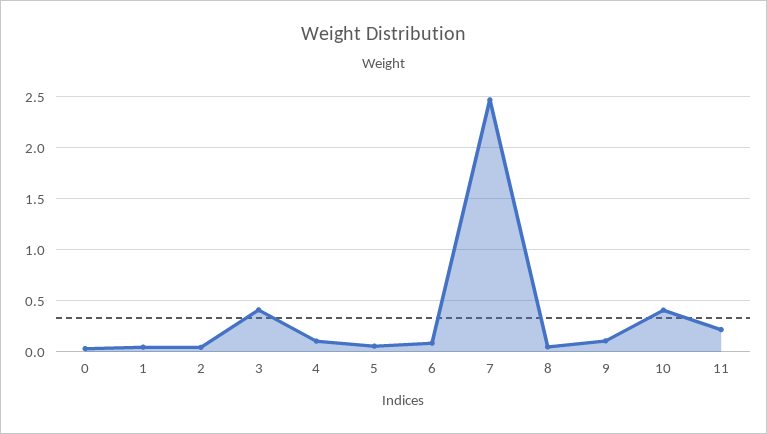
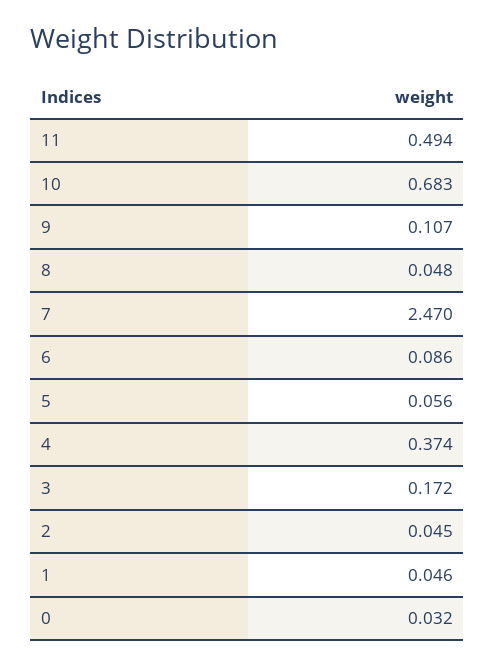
  {
    "0": 0.032,
    "1": 0.046,
    "2": 0.045,
-   "3": 0.4,
+   "3": 0.172,
-   "4": 0.1,
+   "4": 0.374,
    "5": 0.056,
    "6": 0.086,
    "7": 2.47,
    "8": 0.048,
    "9": 0.107,
-   "10": 0.4,
+   "10": 0.683,
-   "11": 0.2
+   "11": 0.494
  }

